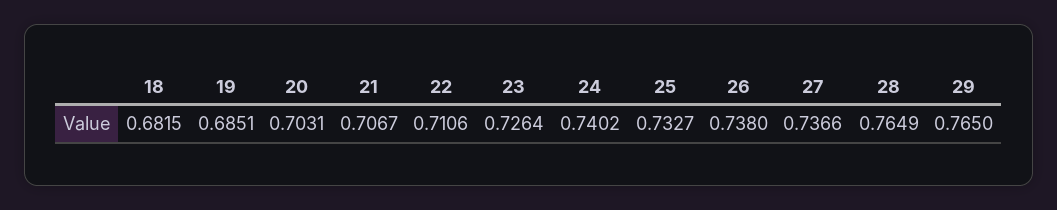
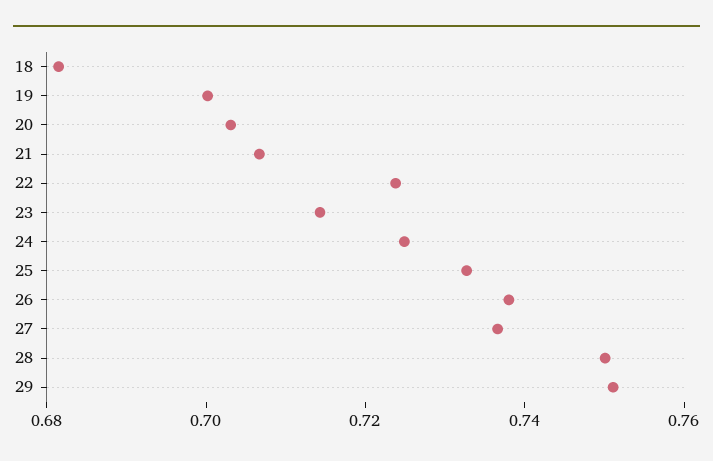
  {
    "18": 0.6815,
-   "19": 0.6851,
+   "19": 0.7,
    "20": 0.7031,
    "21": 0.7067,
-   "22": 0.7106,
+   "22": 0.725,
-   "23": 0.7264,
+   "23": 0.715,
-   "24": 0.7402,
+   "24": 0.725,
    "25": 0.7327,
    "26": 0.738,
    "27": 0.7366,
-   "28": 0.7649,
+   "28": 0.75,
-   "29": 0.765
+   "29": 0.75
  }

